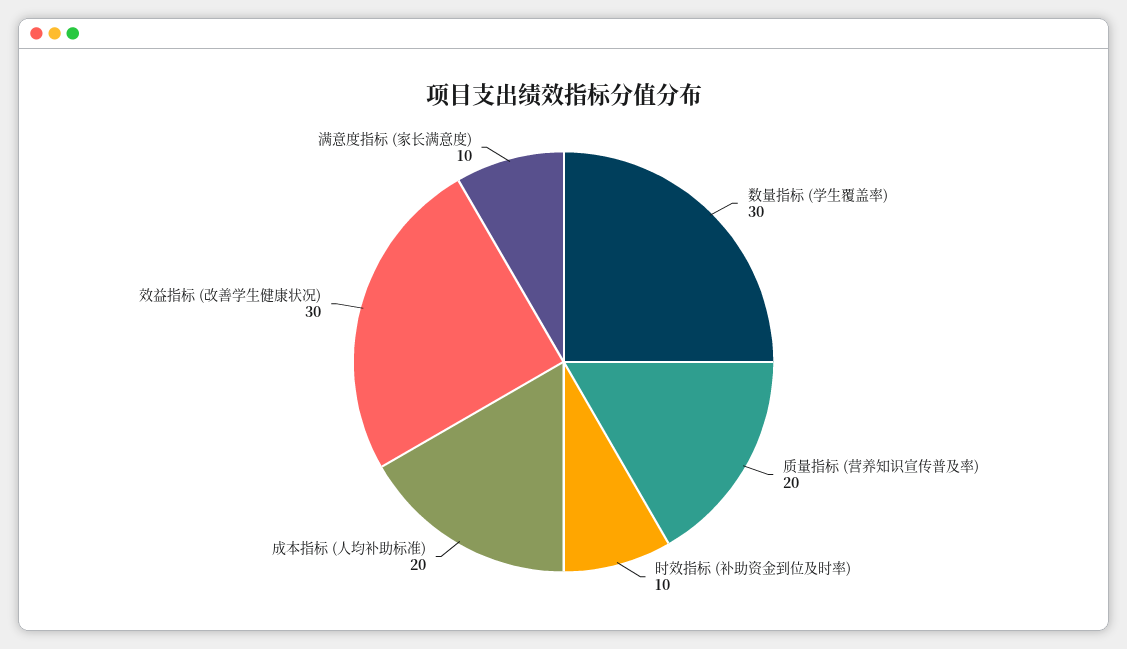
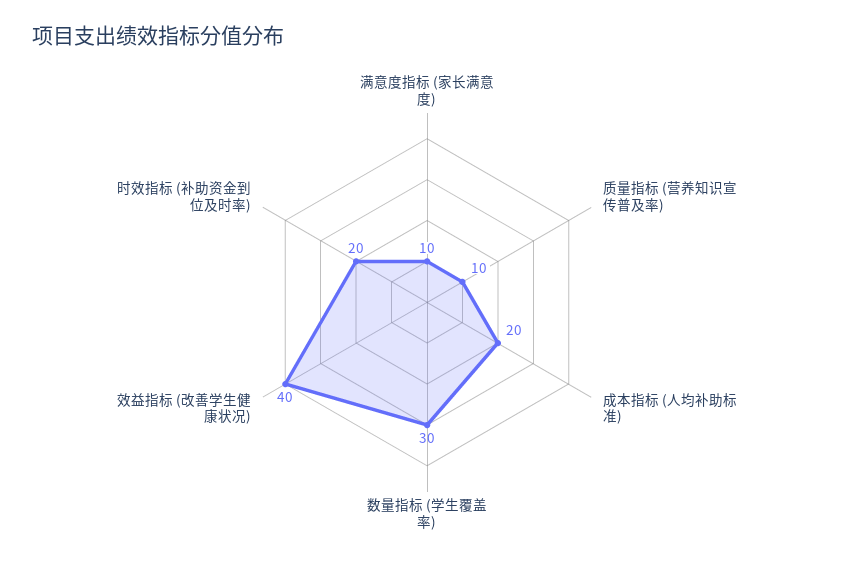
  {
    "数量指标 (学生覆盖率)": 30,
-   "质量指标 (营养知识宣传普及率)": 20,
+   "质量指标 (营养知识宣传普及率)": 10,
-   "时效指标 (补助资金到位及时率)": 10,
+   "时效指标 (补助资金到位及时率)": 20,
    "成本指标 (人均补助标准)": 20,
-   "效益指标 (改善学生健康状况)": 30,
+   "效益指标 (改善学生健康状况)": 40,
    "满意度指标 (家长满意度)": 10
  }

